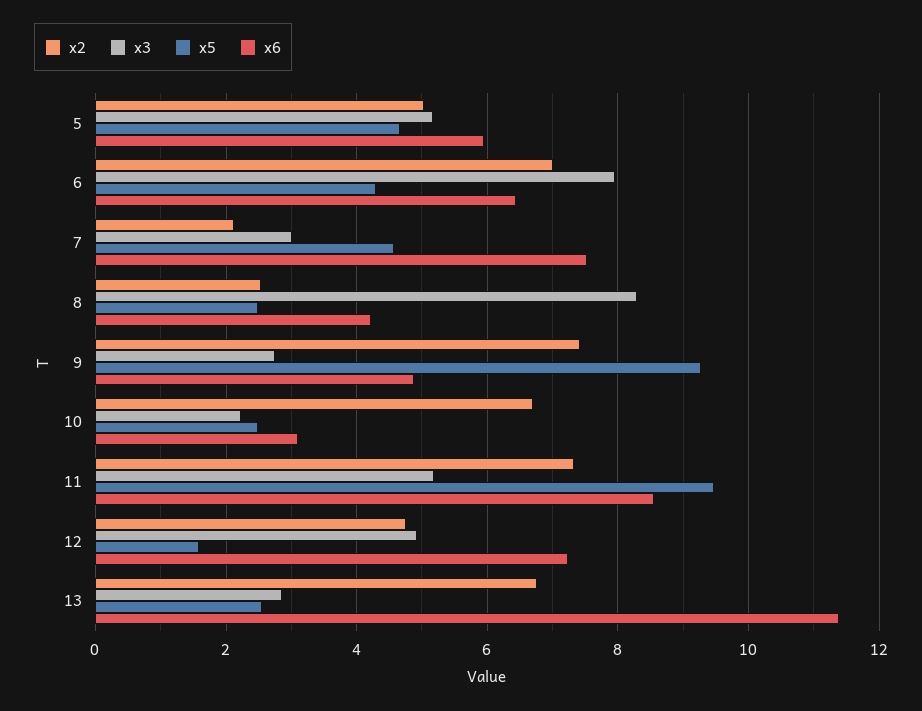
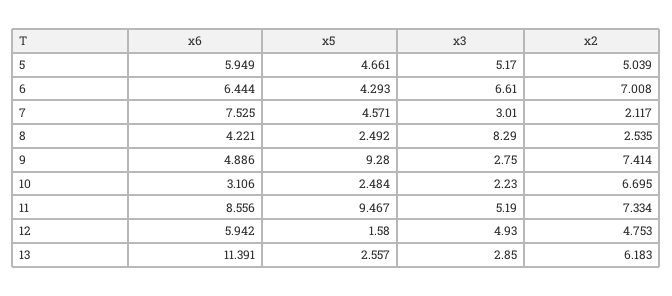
  {
    "x2": {
      "5": 5.039,
      "6": 7.008,
      "7": 2.117,
      "8": 2.535,
      "9": 7.414,
      "10": 6.695,
      "11": 7.334,
      "12": 4.753,
-     "13": 6.8
+     "13": 6.183
    },
    "x3": {
      "5": 5.17,
-     "6": 8,
+     "6": 6.61,
      "7": 3.01,
      "8": 8.29,
      "9": 2.75,
      "10": 2.23,
      "11": 5.19,
      "12": 4.93,
      "13": 2.85
    },
    "x5": {
      "5": 4.661,
      "6": 4.293,
      "7": 4.571,
      "8": 2.492,
      "9": 9.28,
      "10": 2.484,
      "11": 9.467,
      "12": 1.58,
      "13": 2.557
    },
    "x6": {
      "5": 5.949,
      "6": 6.444,
      "7": 7.525,
      "8": 4.221,
      "9": 4.886,
      "10": 3.106,
      "11": 8.556,
-     "12": 7.2,
+     "12": 5.942,
      "13": 11.391
    }
  }

